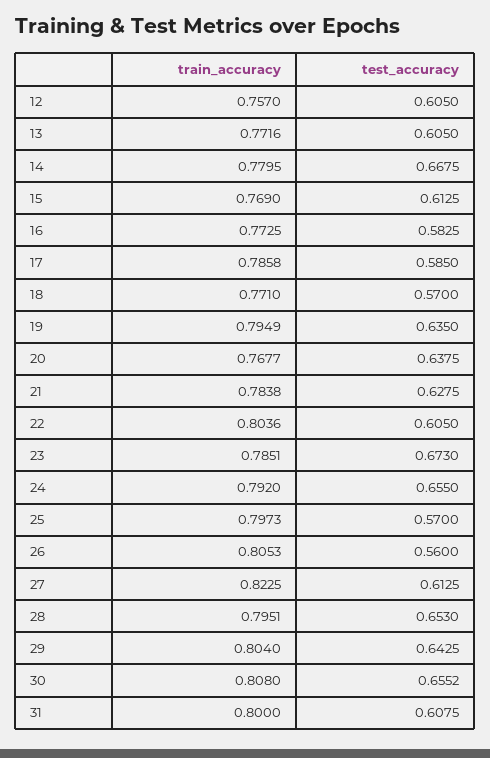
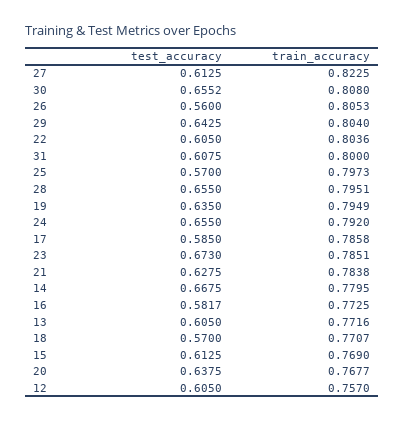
  {
    "train_accuracy": {
      "12": 0.757,
      "13": 0.7716,
      "14": 0.7795,
      "15": 0.769,
      "16": 0.7725,
      "17": 0.7858,
-     "18": 0.771,
+     "18": 0.7707,
      "19": 0.7949,
      "20": 0.7677,
      "21": 0.7838,
      "22": 0.8036,
      "23": 0.7851,
      "24": 0.792,
      "25": 0.7973,
      "26": 0.8053,
      "27": 0.8225,
      "28": 0.7951,
      "29": 0.804,
      "30": 0.808,
      "31": 0.8
    },
    "test_accuracy": {
      "12": 0.605,
      "13": 0.605,
      "14": 0.6675,
      "15": 0.6125,
-     "16": 0.5825,
+     "16": 0.5817,
      "17": 0.585,
      "18": 0.57,
      "19": 0.635,
      "20": 0.6375,
      "21": 0.6275,
      "22": 0.605,
      "23": 0.673,
      "24": 0.655,
      "25": 0.57,
      "26": 0.56,
      "27": 0.6125,
-     "28": 0.653,
+     "28": 0.655,
      "29": 0.6425,
      "30": 0.6552,
      "31": 0.6075
    }
  }

